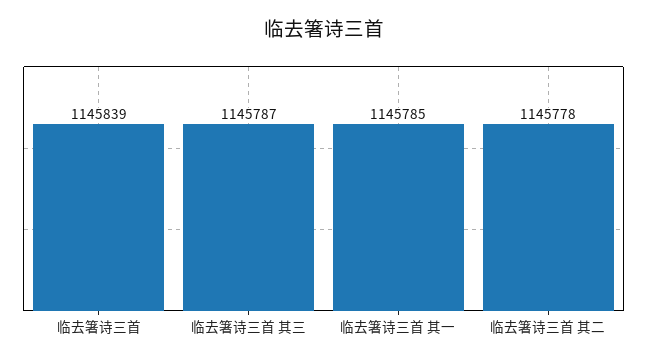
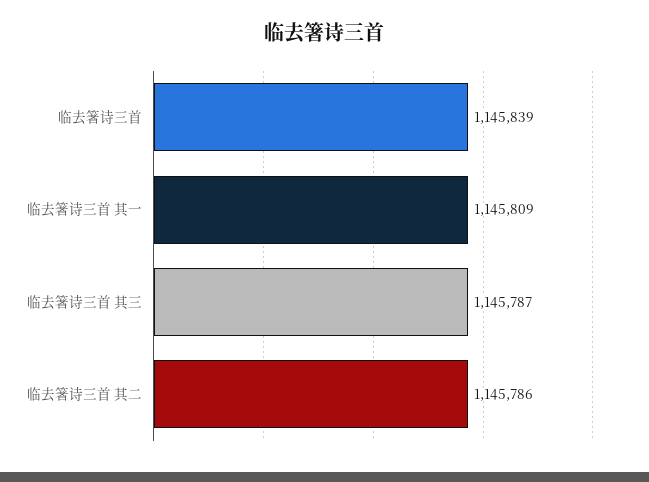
  {
    "临去箸诗三首": 1145839,
    "临去箸诗三首 其三": 1145787,
-   "临去箸诗三首 其一": 1145785,
+   "临去箸诗三首 其一": 1145809,
-   "临去箸诗三首 其二": 1145778
+   "临去箸诗三首 其二": 1145786
  }

